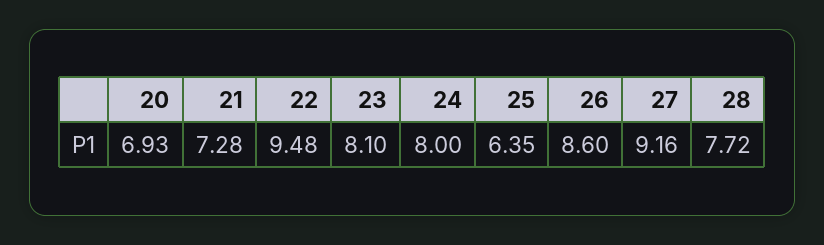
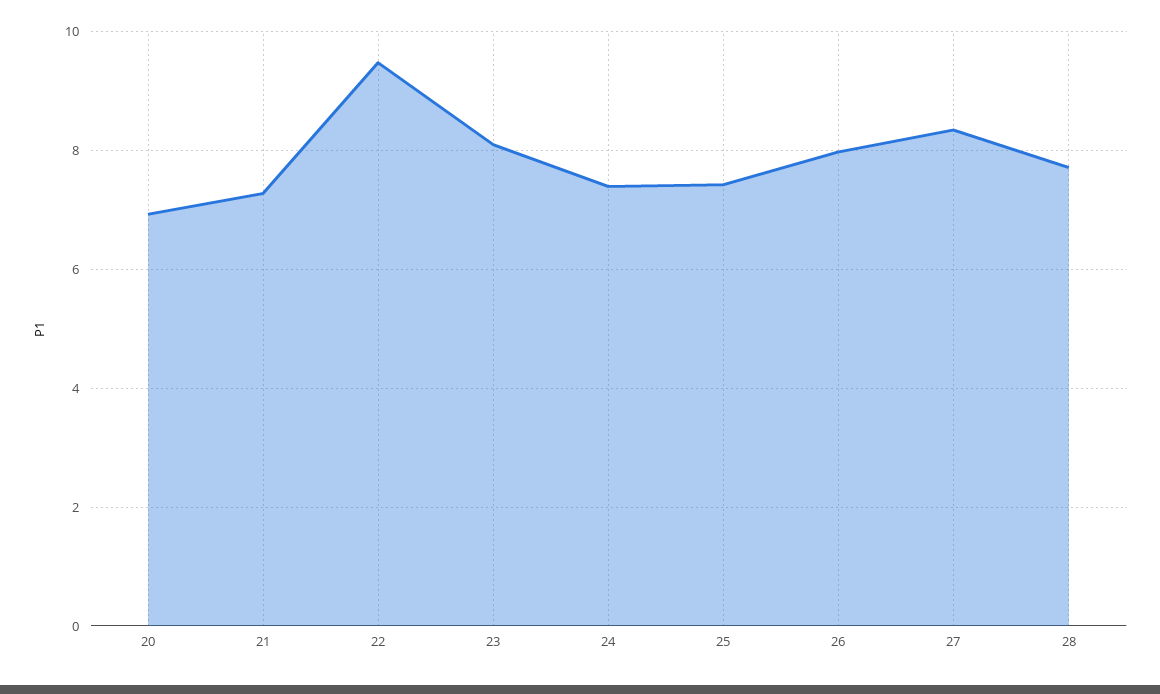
  {
    "20": 6.93,
    "21": 7.28,
    "22": 9.48,
    "23": 8.1,
-   "24": 8,
+   "24": 7.4,
-   "25": 6.35,
+   "25": 7.4,
-   "26": 8.6,
+   "26": 8,
-   "27": 9.16,
+   "27": 8.4,
    "28": 7.72
  }

